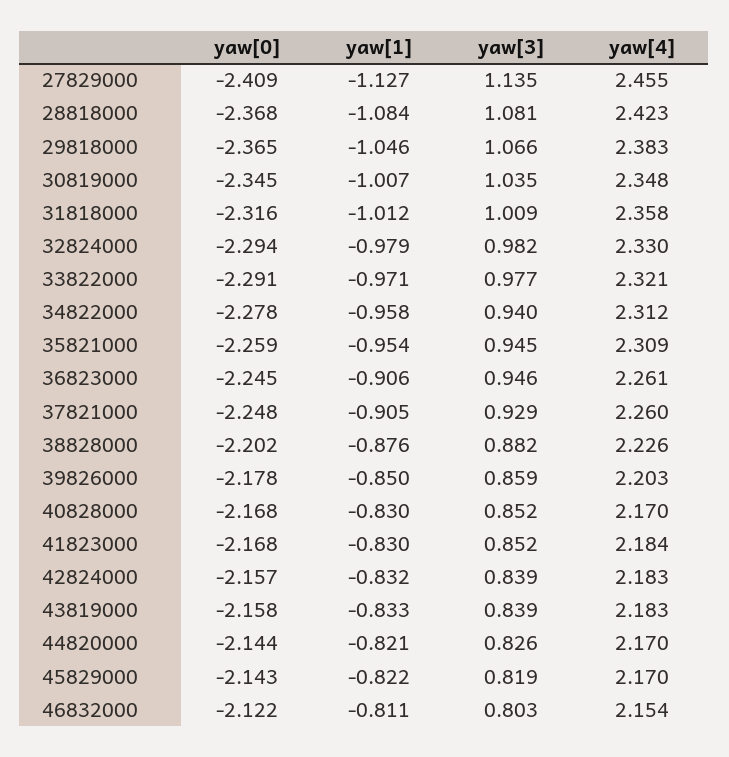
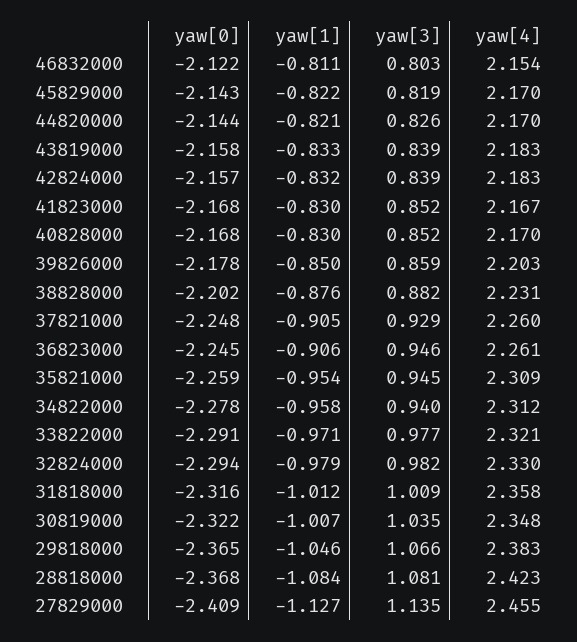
  {
    "yaw[0]": {
      "27829000": -2.409,
      "28818000": -2.368,
      "29818000": -2.365,
-     "30819000": -2.345,
+     "30819000": -2.322,
      "31818000": -2.316,
      "32824000": -2.294,
      "33822000": -2.291,
      "34822000": -2.278,
      "35821000": -2.259,
      "36823000": -2.245,
      "37821000": -2.248,
      "38828000": -2.202,
      "39826000": -2.178,
      "40828000": -2.168,
      "41823000": -2.168,
      "42824000": -2.157,
      "43819000": -2.158,
      "44820000": -2.144,
      "45829000": -2.143,
      "46832000": -2.122
    },
    "yaw[1]": {
      "27829000": -1.127,
      "28818000": -1.084,
      "29818000": -1.046,
      "30819000": -1.007,
      "31818000": -1.012,
      "32824000": -0.979,
      "33822000": -0.971,
      "34822000": -0.958,
      "35821000": -0.954,
      "36823000": -0.906,
      "37821000": -0.905,
      "38828000": -0.876,
      "39826000": -0.85,
      "40828000": -0.83,
      "41823000": -0.83,
      "42824000": -0.832,
      "43819000": -0.833,
      "44820000": -0.821,
      "45829000": -0.822,
      "46832000": -0.811
    },
    "yaw[3]": {
      "27829000": 1.135,
      "28818000": 1.081,
      "29818000": 1.066,
      "30819000": 1.035,
      "31818000": 1.009,
      "32824000": 0.982,
      "33822000": 0.977,
      "34822000": 0.94,
      "35821000": 0.945,
      "36823000": 0.946,
      "37821000": 0.929,
      "38828000": 0.882,
      "39826000": 0.859,
      "40828000": 0.852,
      "41823000": 0.852,
      "42824000": 0.839,
      "43819000": 0.839,
      "44820000": 0.826,
      "45829000": 0.819,
      "46832000": 0.803
    },
    "yaw[4]": {
      "27829000": 2.455,
      "28818000": 2.423,
      "29818000": 2.383,
      "30819000": 2.348,
      "31818000": 2.358,
      "32824000": 2.33,
      "33822000": 2.321,
      "34822000": 2.312,
      "35821000": 2.309,
      "36823000": 2.261,
      "37821000": 2.26,
-     "38828000": 2.226,
+     "38828000": 2.231,
      "39826000": 2.203,
      "40828000": 2.17,
-     "41823000": 2.184,
+     "41823000": 2.167,
      "42824000": 2.183,
      "43819000": 2.183,
      "44820000": 2.17,
      "45829000": 2.17,
      "46832000": 2.154
    }
  }

